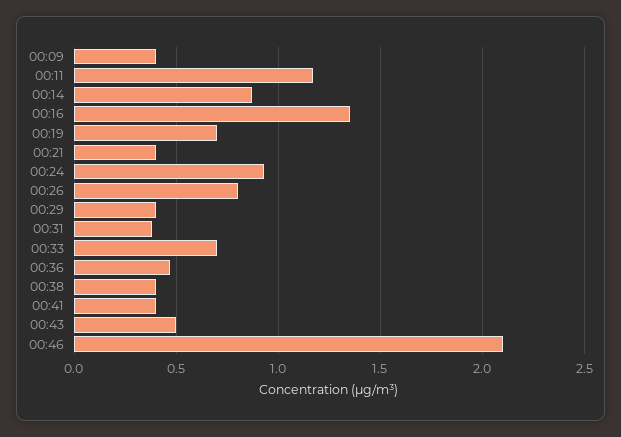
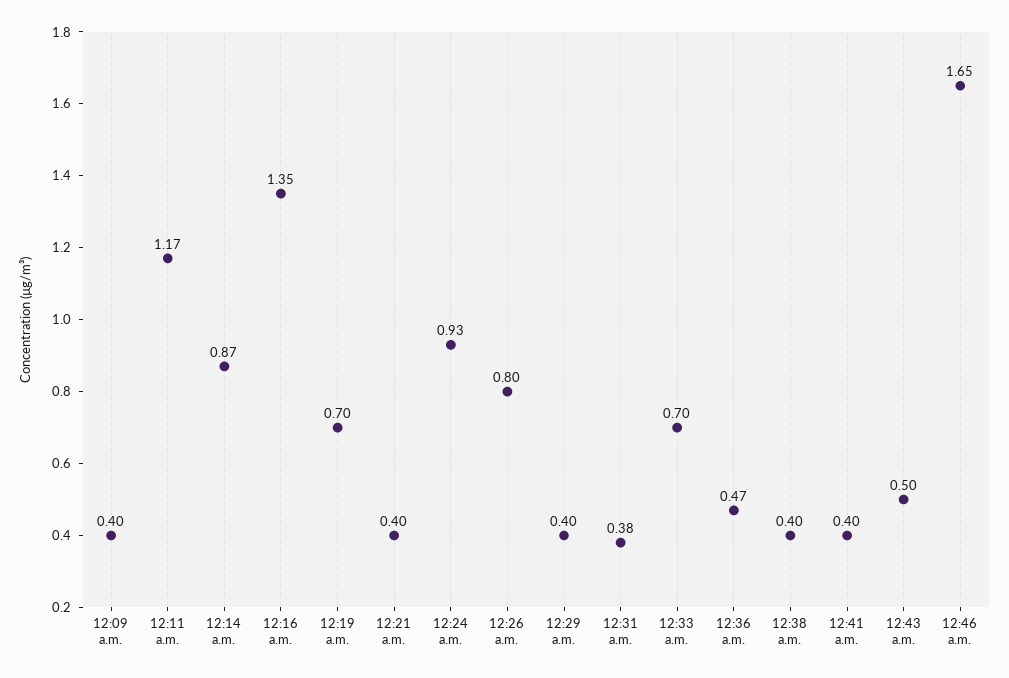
  {
    "00:09": 0.4,
    "00:11": 1.17,
    "00:14": 0.87,
    "00:16": 1.35,
    "00:19": 0.7,
    "00:21": 0.4,
    "00:24": 0.93,
    "00:26": 0.8,
    "00:29": 0.4,
    "00:31": 0.38,
    "00:33": 0.7,
    "00:36": 0.47,
    "00:38": 0.4,
    "00:41": 0.4,
    "00:43": 0.5,
-   "00:46": 2.1
+   "00:46": 1.65
  }

